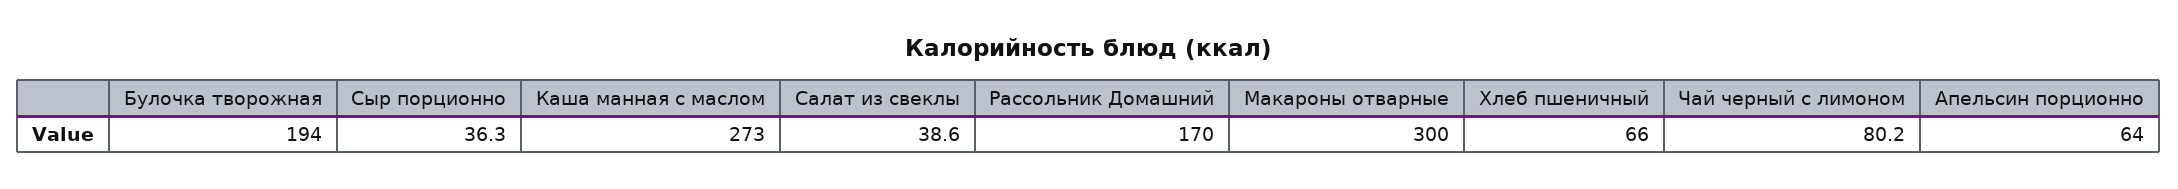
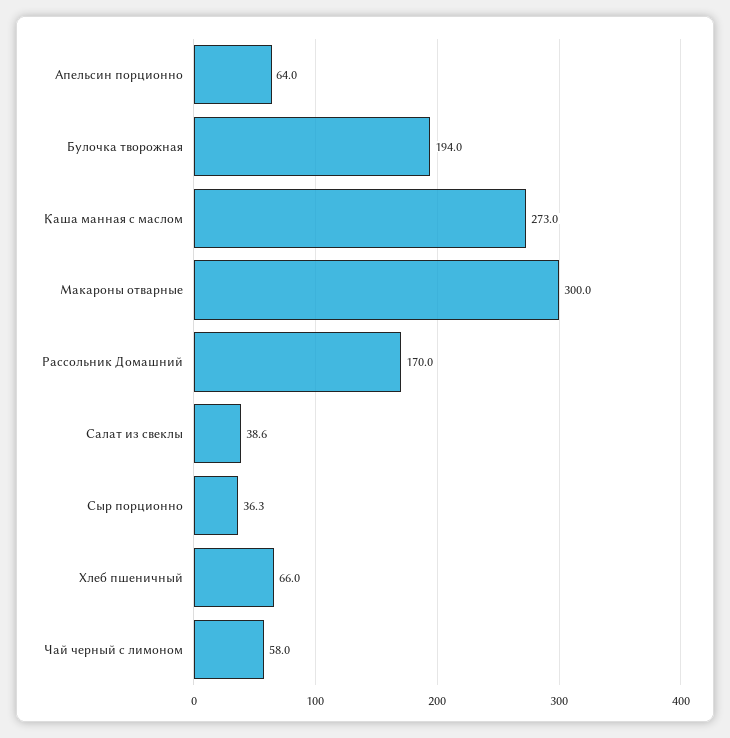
  {
    "Булочка творожная": 194,
    "Сыр порционно": 36.3,
    "Каша манная с маслом": 273,
    "Салат из свеклы": 38.6,
    "Рассольник Домашний": 170,
    "Макароны отварные": 300,
    "Хлеб пшеничный": 66,
-   "Чай черный с лимоном": 80.2,
+   "Чай черный с лимоном": 58,
    "Апельсин порционно": 64
  }

